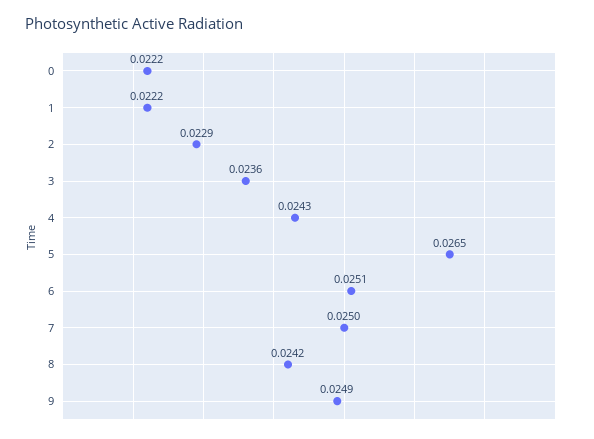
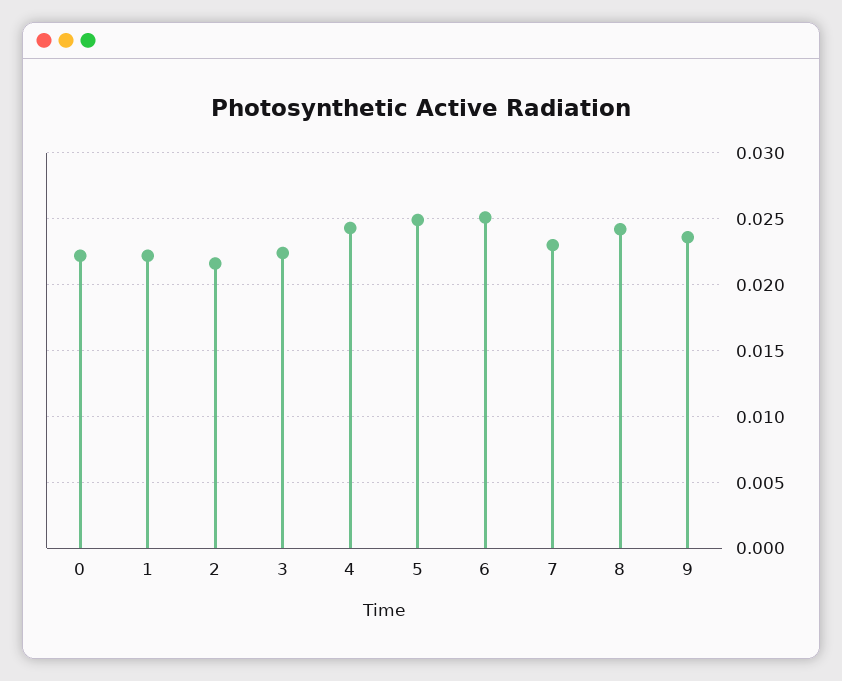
  {
    "0": 0.0222,
    "1": 0.0222,
-   "2": 0.0229,
+   "2": 0.0215,
-   "3": 0.0236,
+   "3": 0.0225,
    "4": 0.0243,
-   "5": 0.0265,
+   "5": 0.025,
    "6": 0.0251,
-   "7": 0.025,
+   "7": 0.023,
    "8": 0.0242,
-   "9": 0.0249
+   "9": 0.0235
  }

